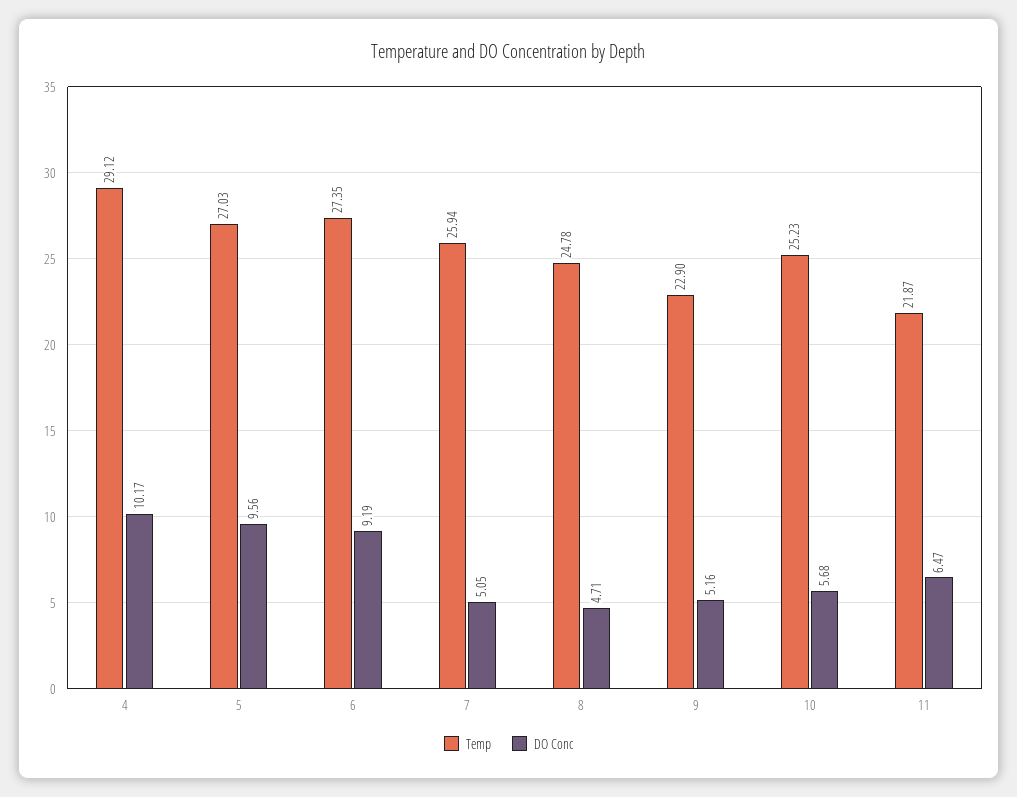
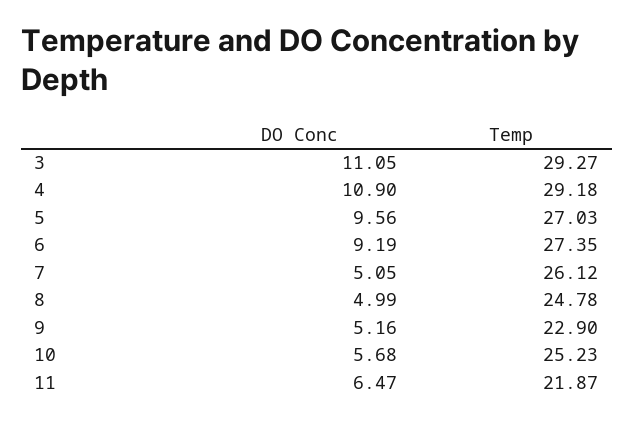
  {
    "Temp": {
-     "4": 29.12,
+     "4": 29.18,
      "5": 27.03,
      "6": 27.35,
-     "7": 25.94,
+     "7": 26.12,
      "8": 24.78,
      "9": 22.9,
      "10": 25.23,
-     "11": 21.87
+     "11": 21.87,
+     "3": 29.27
    },
    "DO Conc": {
-     "4": 10.17,
+     "4": 10.9,
      "5": 9.56,
      "6": 9.19,
      "7": 5.05,
-     "8": 4.71,
+     "8": 4.99,
      "9": 5.16,
      "10": 5.68,
-     "11": 6.47
+     "11": 6.47,
+     "3": 11.05
    }
  }

